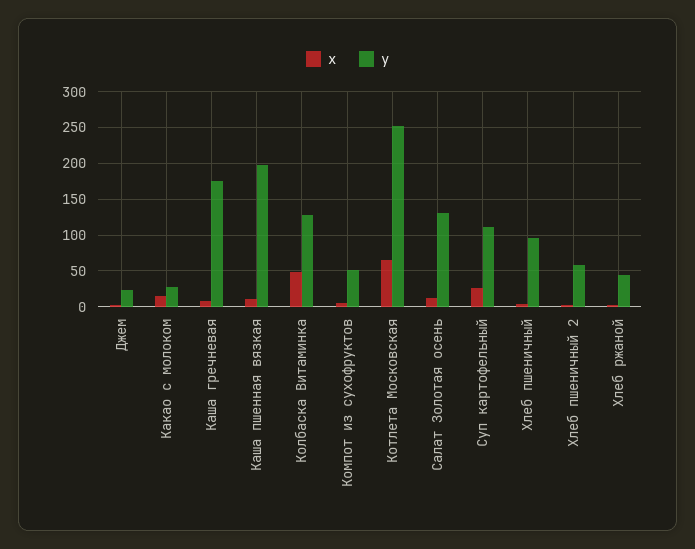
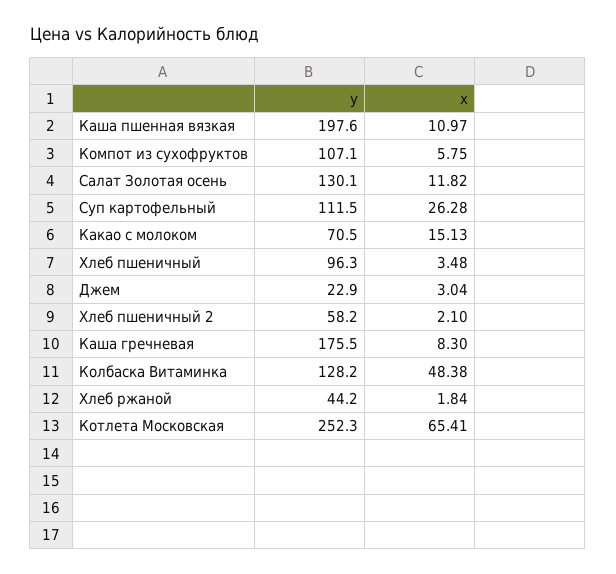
  {
    "x": {
      "Джем": 3.04,
      "Какао с молоком": 15.13,
      "Каша гречневая": 8.3,
      "Каша пшенная вязкая": 10.97,
      "Колбаска Витаминка": 48.38,
      "Компот из сухофруктов": 5.75,
      "Котлета Московская": 65.41,
      "Салат Золотая осень": 11.82,
      "Суп картофельный": 26.28,
      "Хлеб пшеничный": 3.48,
      "Хлеб пшеничный 2": 2.1,
      "Хлеб ржаной": 1.84
    },
    "y": {
      "Джем": 22.9,
-     "Какао с молоком": 30,
+     "Какао с молоком": 70.5,
      "Каша гречневая": 175.5,
      "Каша пшенная вязкая": 197.6,
      "Колбаска Витаминка": 128.2,
-     "Компот из сухофруктов": 50,
+     "Компот из сухофруктов": 107.1,
      "Котлета Московская": 252.3,
      "Салат Золотая осень": 130.1,
      "Суп картофельный": 111.5,
      "Хлеб пшеничный": 96.3,
      "Хлеб пшеничный 2": 58.2,
      "Хлеб ржаной": 44.2
    }
  }

